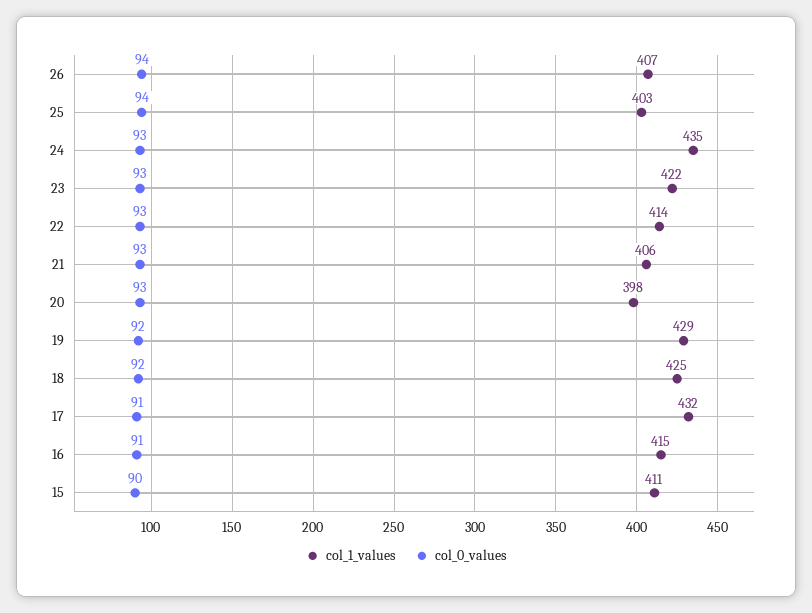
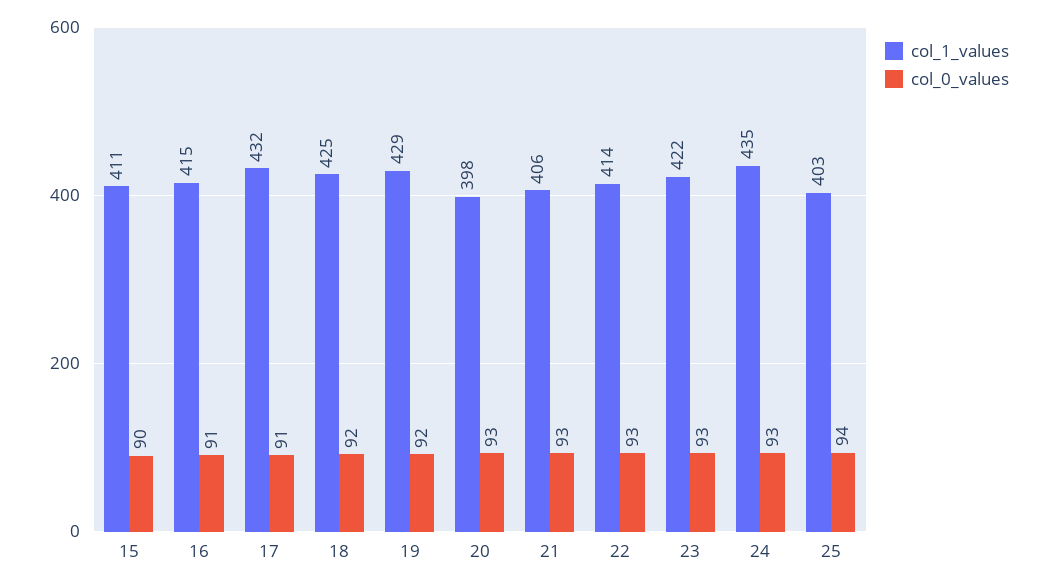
  {
    "col_1_values": {
-     "26": 407,
      "25": 403,
      "24": 435,
      "23": 422,
      "22": 414,
      "21": 406,
      "20": 398,
      "19": 429,
      "18": 425,
      "17": 432,
      "16": 415,
      "15": 411
    },
    "col_0_values": {
-     "26": 94,
      "25": 94,
      "24": 93,
      "23": 93,
      "22": 93,
      "21": 93,
      "20": 93,
      "19": 92,
      "18": 92,
      "17": 91,
      "16": 91,
      "15": 90
    }
  }

